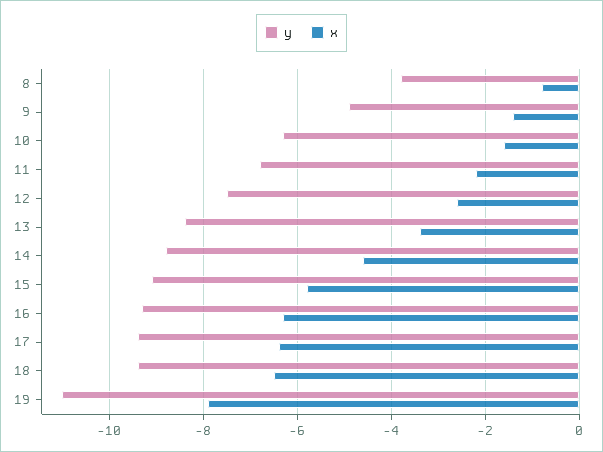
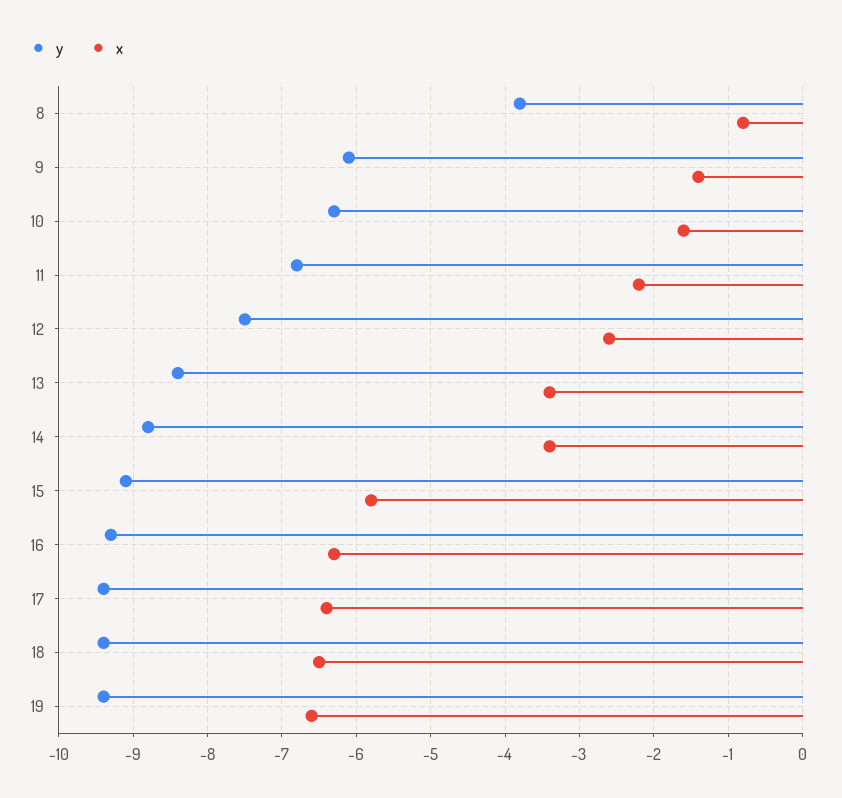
  {
    "y": {
      "8": -3.8,
-     "9": -5,
+     "9": -6.1,
      "10": -6.3,
      "11": -6.8,
      "12": -7.5,
      "13": -8.4,
      "14": -8.8,
      "15": -9.1,
      "16": -9.3,
      "17": -9.4,
      "18": -9.4,
-     "19": -11
+     "19": -9.4
    },
    "x": {
      "8": -0.8,
      "9": -1.4,
      "10": -1.6,
      "11": -2.2,
      "12": -2.6,
      "13": -3.4,
-     "14": -4.5,
+     "14": -3.4,
      "15": -5.8,
      "16": -6.3,
      "17": -6.4,
      "18": -6.5,
-     "19": -8
+     "19": -6.6
    }
  }

